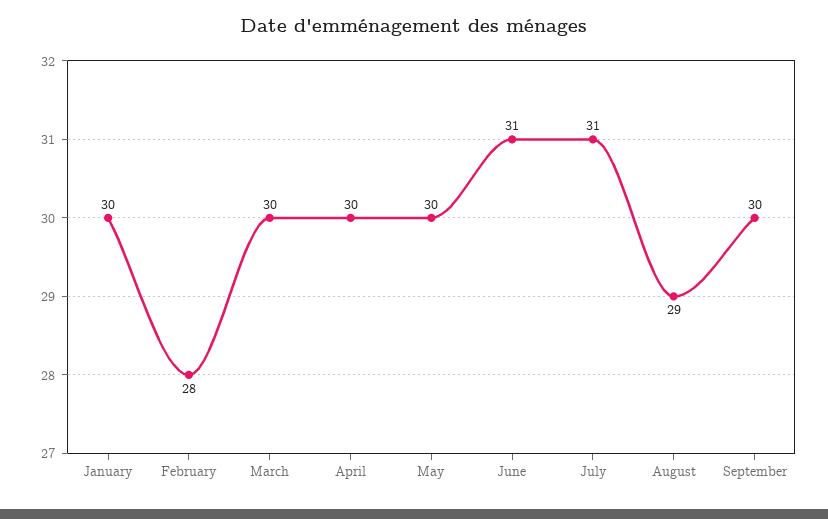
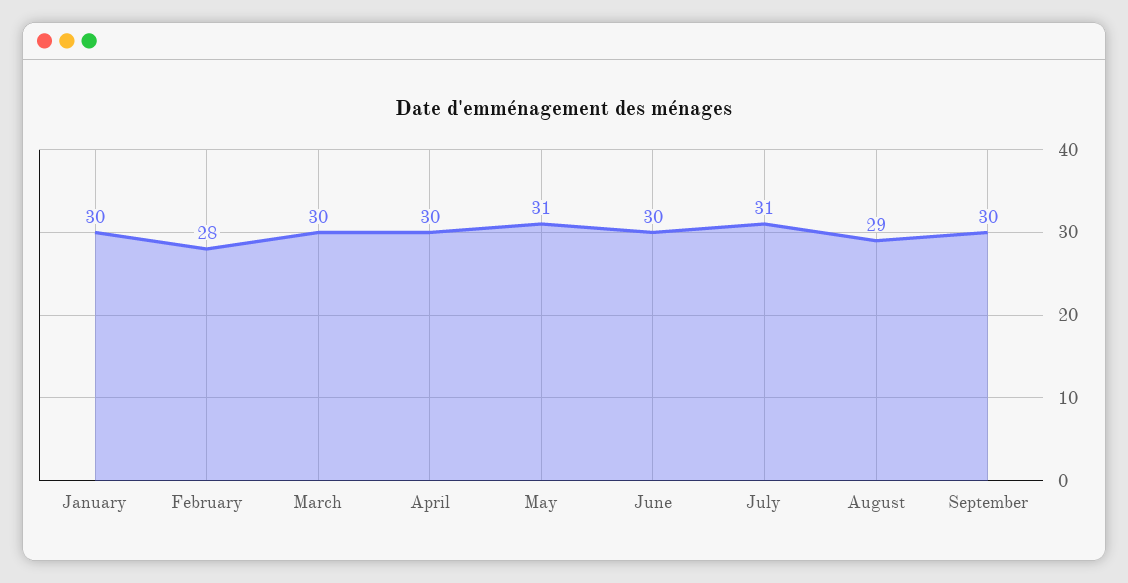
  {
    "January": 30,
    "February": 28,
    "March": 30,
    "April": 30,
-   "May": 30,
+   "May": 31,
-   "June": 31,
+   "June": 30,
    "July": 31,
    "August": 29,
    "September": 30
  }

